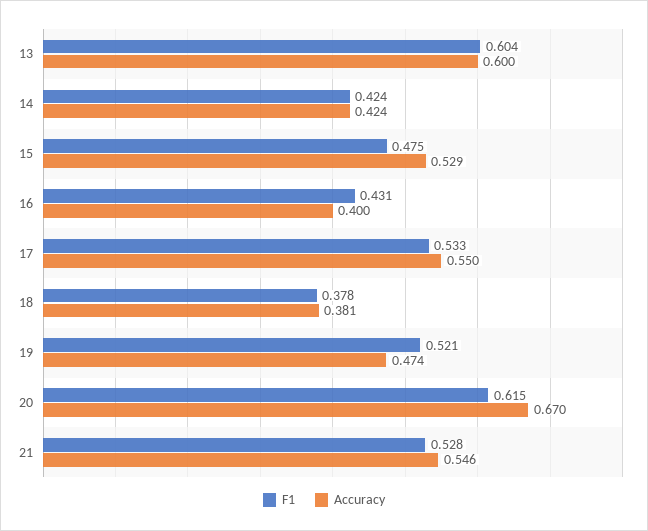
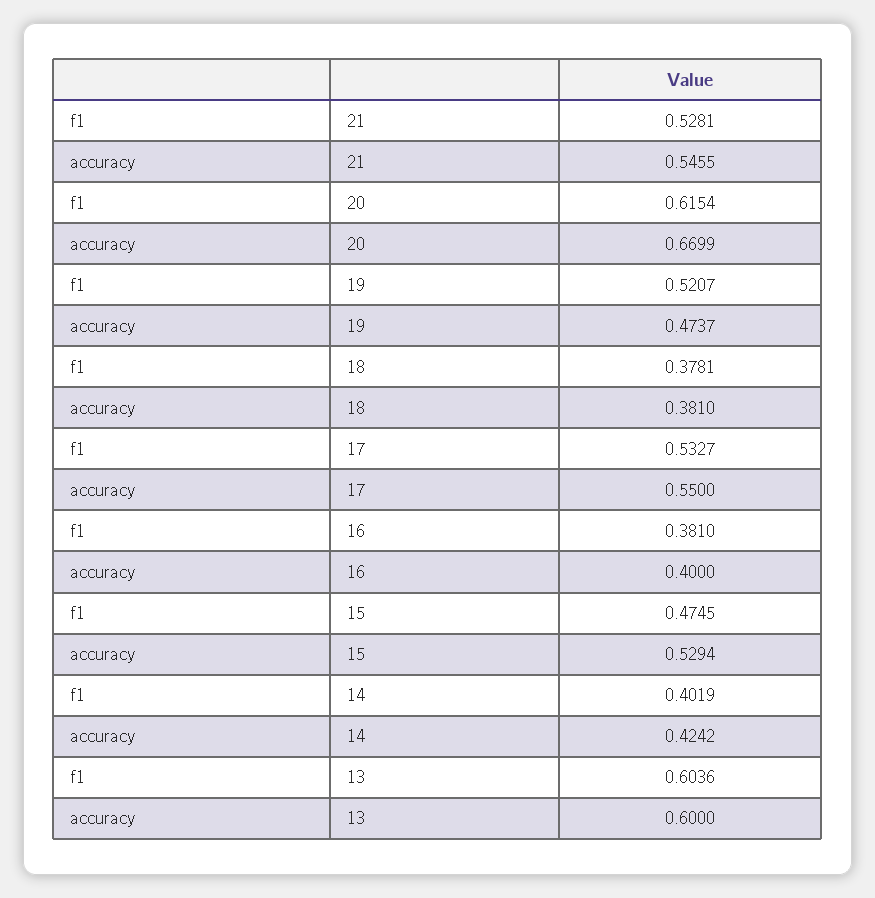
  {
    "F1": {
      "13": 0.6036,
-     "14": 0.424,
+     "14": 0.4019,
      "15": 0.4745,
-     "16": 0.431,
+     "16": 0.381,
      "17": 0.5327,
      "18": 0.3781,
      "19": 0.5207,
      "20": 0.6154,
      "21": 0.5281
    },
    "Accuracy": {
      "13": 0.6,
      "14": 0.4242,
      "15": 0.5294,
      "16": 0.4,
      "17": 0.55,
      "18": 0.381,
      "19": 0.4737,
      "20": 0.6699,
      "21": 0.5455
    }
  }

